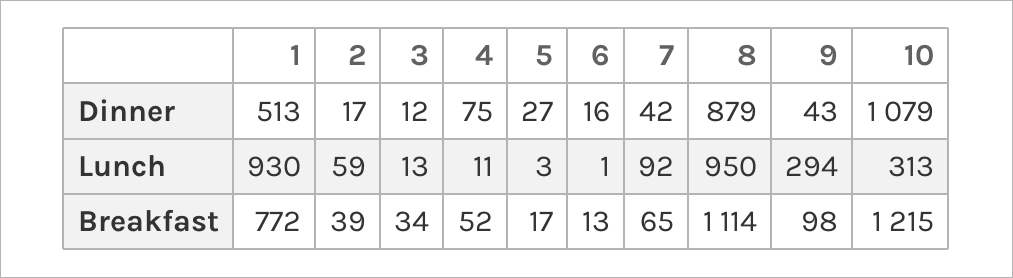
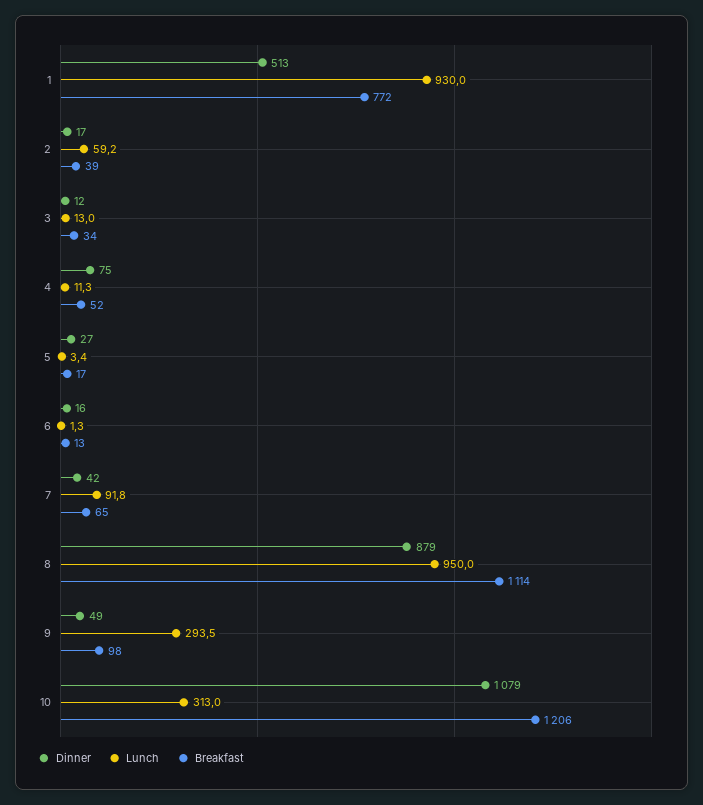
  {
    "Dinner": {
      "1": 513,
      "2": 17,
      "3": 12,
      "4": 75,
      "5": 27,
      "6": 16,
      "7": 42,
      "8": 879,
-     "9": 43,
+     "9": 49,
      "10": 1079
    },
    "Lunch": {
      "1": 930,
      "2": 59.2,
      "3": 13,
      "4": 11.3,
      "5": 3.4,
      "6": 1.3,
      "7": 91.8,
      "8": 950,
      "9": 293.5,
      "10": 313
    },
    "Breakfast": {
      "1": 772,
      "2": 39,
      "3": 34,
      "4": 52,
      "5": 17,
      "6": 13,
      "7": 65,
      "8": 1114,
      "9": 98,
-     "10": 1215
+     "10": 1206
    }
  }

